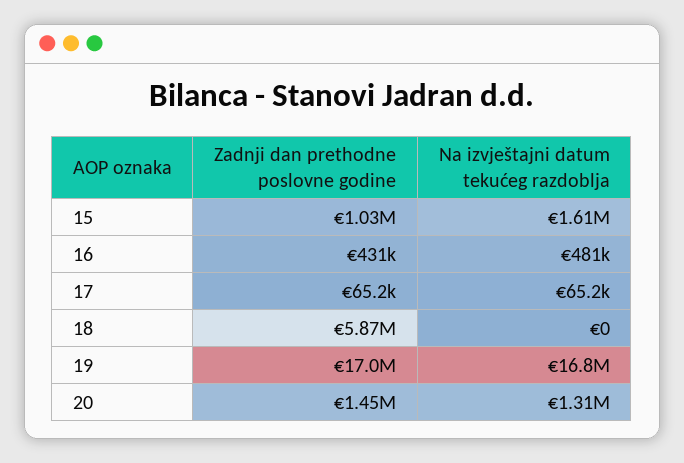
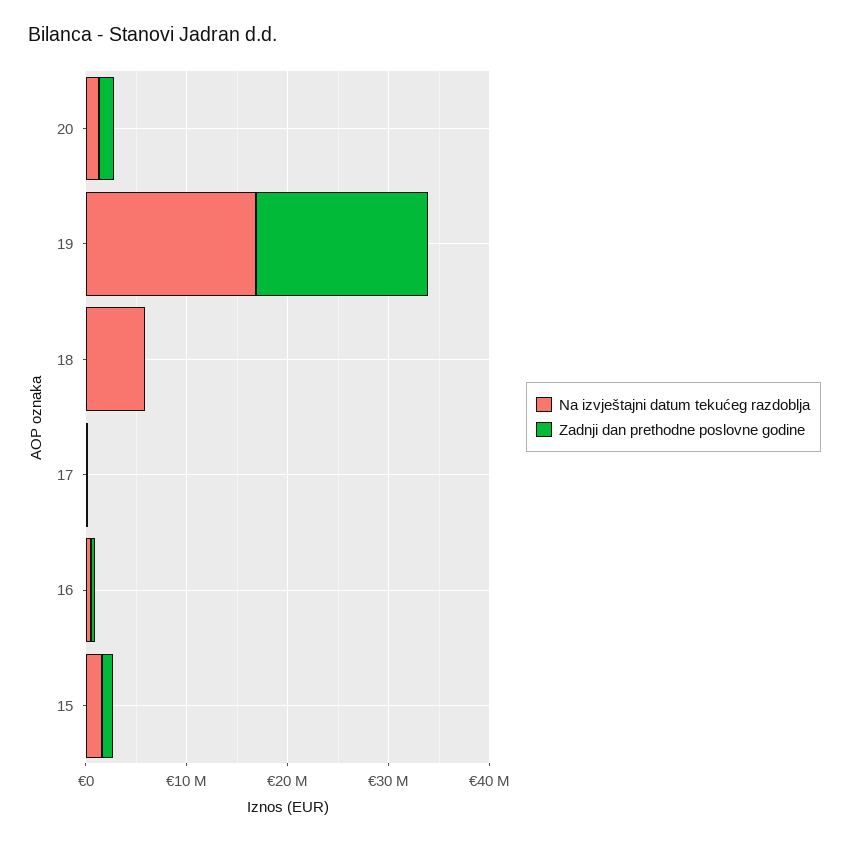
  {
    "Zadnji dan prethodne poslovne godine": {
      "15": 1030000,
      "16": 431000,
      "17": 65200,
-     "18": 5870000,
+     "18": 0,
      "19": 17000000,
      "20": 1450000
    },
    "Na izvještajni datum tekućeg razdoblja": {
      "15": 1610000,
      "16": 481000,
      "17": 65200,
-     "18": 0,
+     "18": 6000000,
      "19": 16800000,
      "20": 1310000
    }
  }

